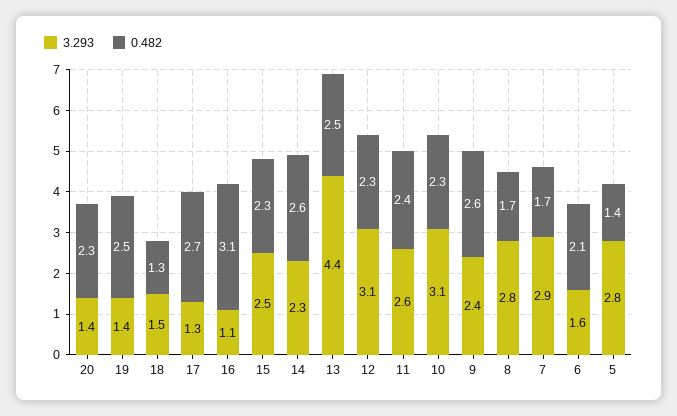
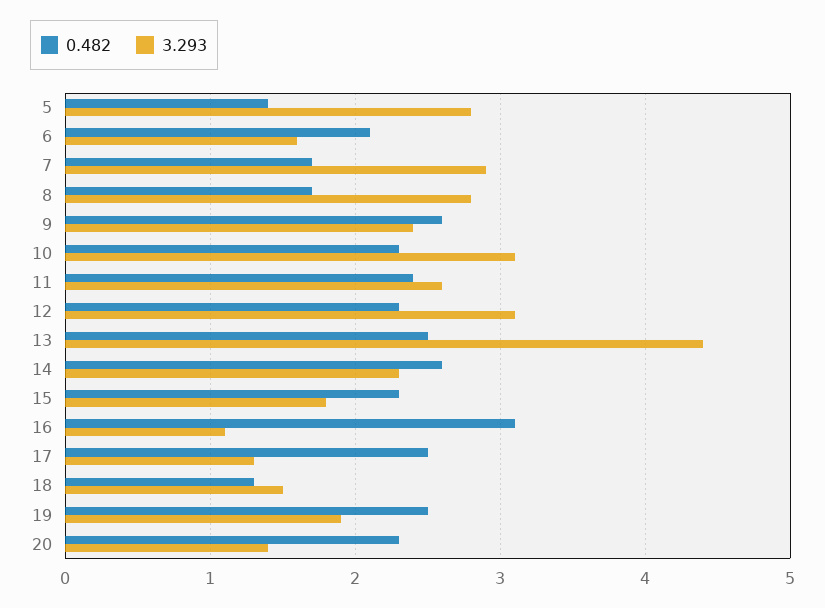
  {
    "3.293": {
      "20": 1.4,
-     "19": 1.4,
+     "19": 1.9,
      "18": 1.5,
      "17": 1.3,
      "16": 1.1,
-     "15": 2.5,
+     "15": 1.8,
      "14": 2.3,
      "13": 4.4,
      "12": 3.1,
      "11": 2.6,
      "10": 3.1,
      "9": 2.4,
      "8": 2.8,
      "7": 2.9,
      "6": 1.6,
      "5": 2.8
    },
    "0.482": {
      "20": 2.3,
      "19": 2.5,
      "18": 1.3,
-     "17": 2.7,
+     "17": 2.5,
      "16": 3.1,
      "15": 2.3,
      "14": 2.6,
      "13": 2.5,
      "12": 2.3,
      "11": 2.4,
      "10": 2.3,
      "9": 2.6,
      "8": 1.7,
      "7": 1.7,
      "6": 2.1,
      "5": 1.4
    }
  }

